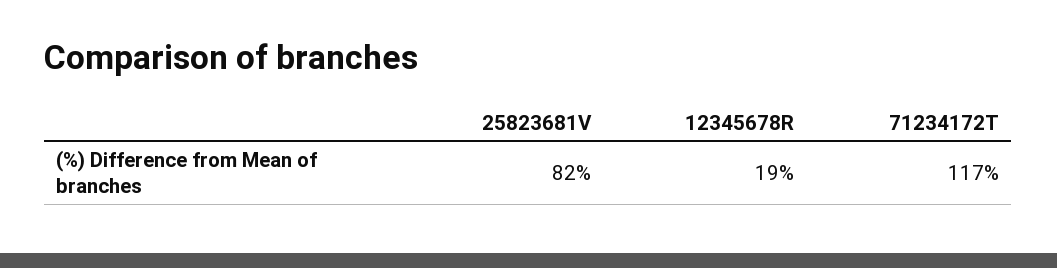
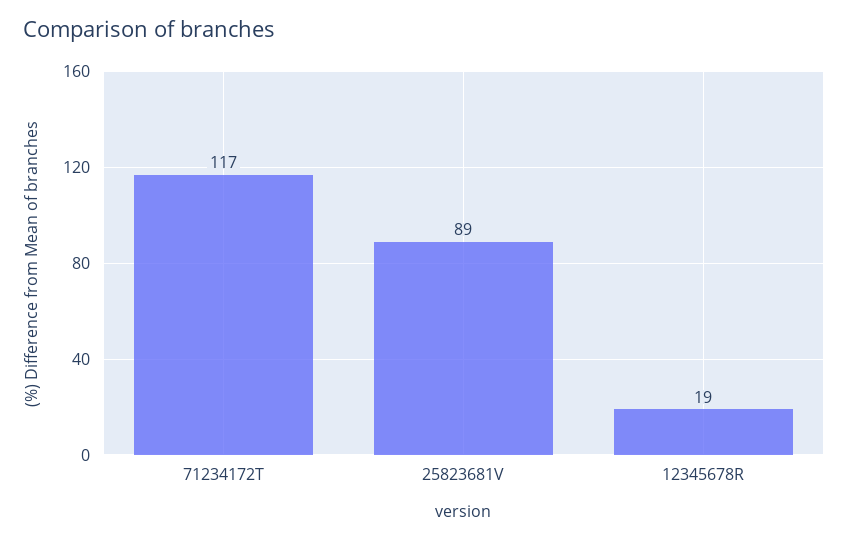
  {
-   "25823681V": 82,
+   "25823681V": 89,
    "12345678R": 19,
    "71234172T": 117
  }

